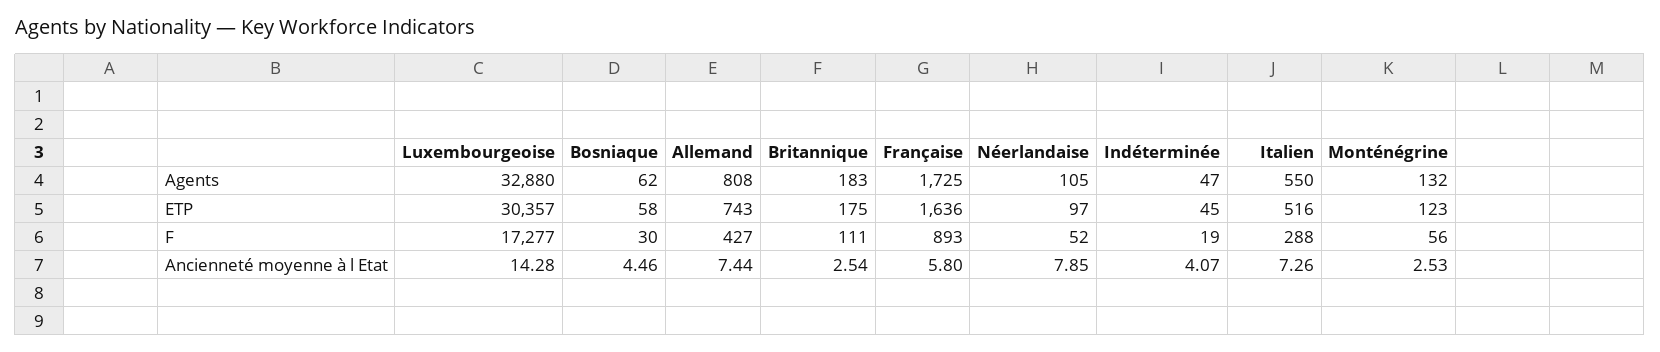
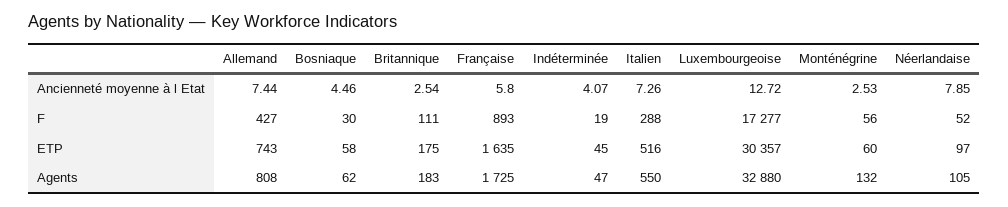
  {
    "Luxembourgeoise": {
      "Agents": 32880,
      "ETP": 30357,
      "F": 17277,
-     "Ancienneté moyenne à l Etat": 14.28
+     "Ancienneté moyenne à l Etat": 12.72
    },
    "Bosniaque": {
      "Agents": 62,
      "ETP": 58,
      "F": 30,
      "Ancienneté moyenne à l Etat": 4.46
    },
    "Allemand": {
      "Agents": 808,
      "ETP": 743,
      "F": 427,
      "Ancienneté moyenne à l Etat": 7.44
    },
    "Britannique": {
      "Agents": 183,
      "ETP": 175,
      "F": 111,
      "Ancienneté moyenne à l Etat": 2.54
    },
    "Française": {
      "Agents": 1725,
-     "ETP": 1636,
+     "ETP": 1635,
      "F": 893,
      "Ancienneté moyenne à l Etat": 5.8
    },
    "Néerlandaise": {
      "Agents": 105,
      "ETP": 97,
      "F": 52,
      "Ancienneté moyenne à l Etat": 7.85
    },
    "Indéterminée": {
      "Agents": 47,
      "ETP": 45,
      "F": 19,
      "Ancienneté moyenne à l Etat": 4.07
    },
    "Italien": {
      "Agents": 550,
      "ETP": 516,
      "F": 288,
      "Ancienneté moyenne à l Etat": 7.26
    },
    "Monténégrine": {
      "Agents": 132,
-     "ETP": 123,
+     "ETP": 60,
      "F": 56,
      "Ancienneté moyenne à l Etat": 2.53
    }
  }

